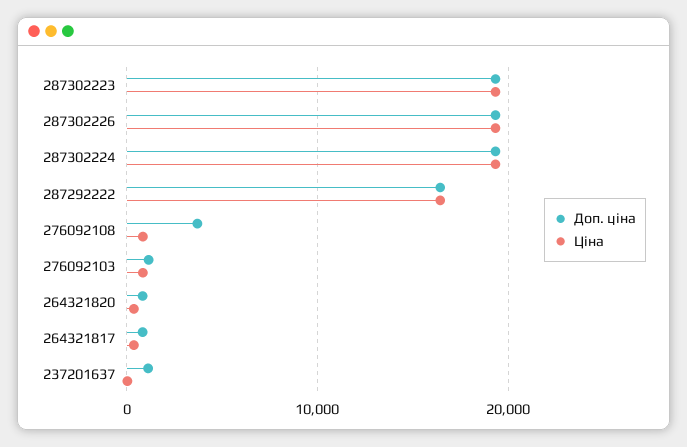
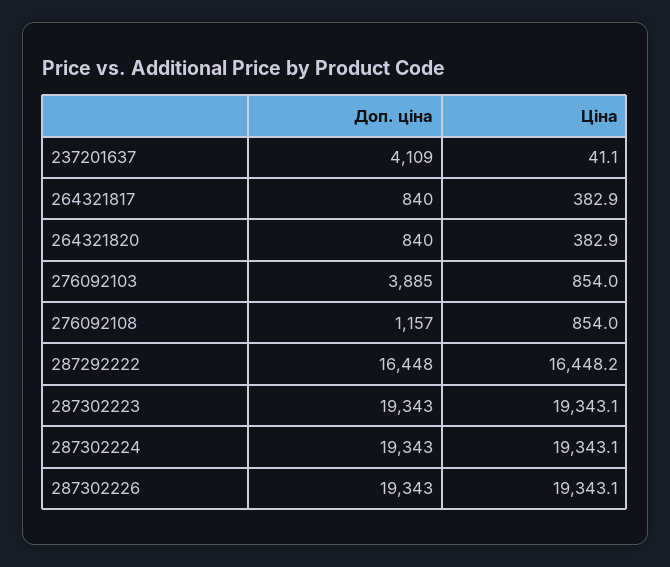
  {
    "Доп. ціна": {
      "287302223": 19343,
      "287302226": 19343,
      "287302224": 19343,
      "287292222": 16448,
-     "276092108": 4000,
+     "276092108": 1157,
-     "276092103": 1000,
+     "276092103": 3885,
      "264321820": 840,
      "264321817": 840,
-     "237201637": 1000
+     "237201637": 4109
    },
    "Ціна": {
      "287302223": 19343.1,
      "287302226": 19343.1,
      "287302224": 19343.1,
      "287292222": 16448.2,
      "276092108": 854,
      "276092103": 854,
      "264321820": 382.9,
      "264321817": 382.9,
      "237201637": 41.1
    }
  }

